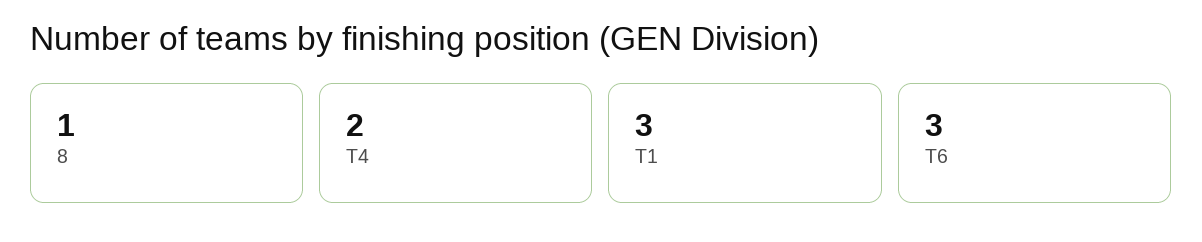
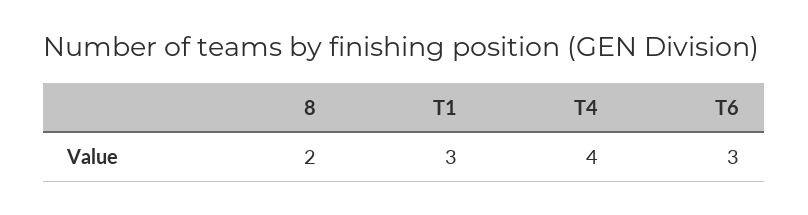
  {
-   "8": 1,
+   "8": 2,
-   "T4": 2,
+   "T4": 4,
    "T1": 3,
    "T6": 3
  }

